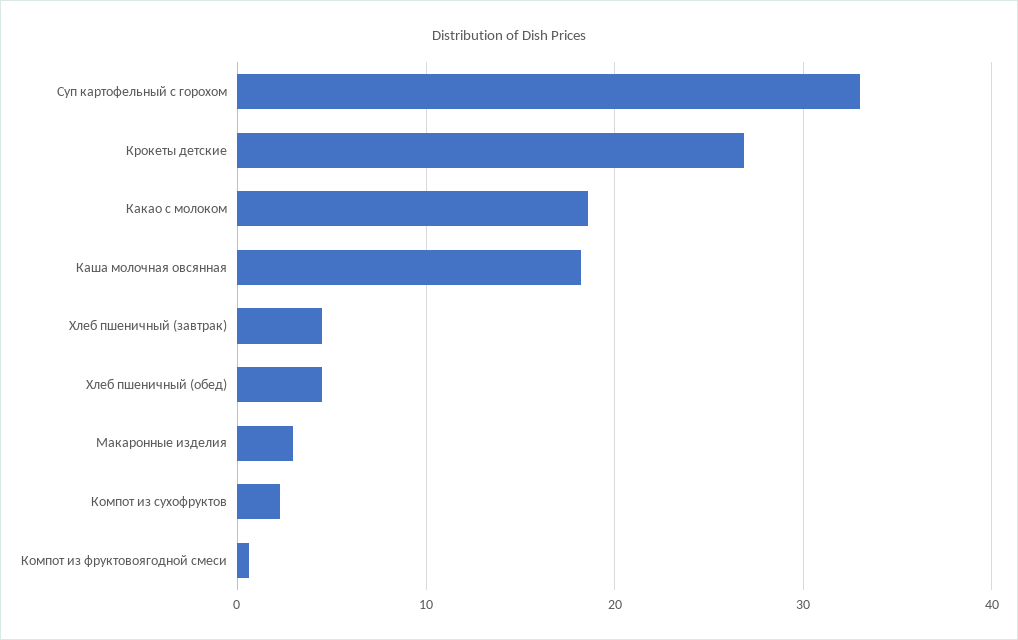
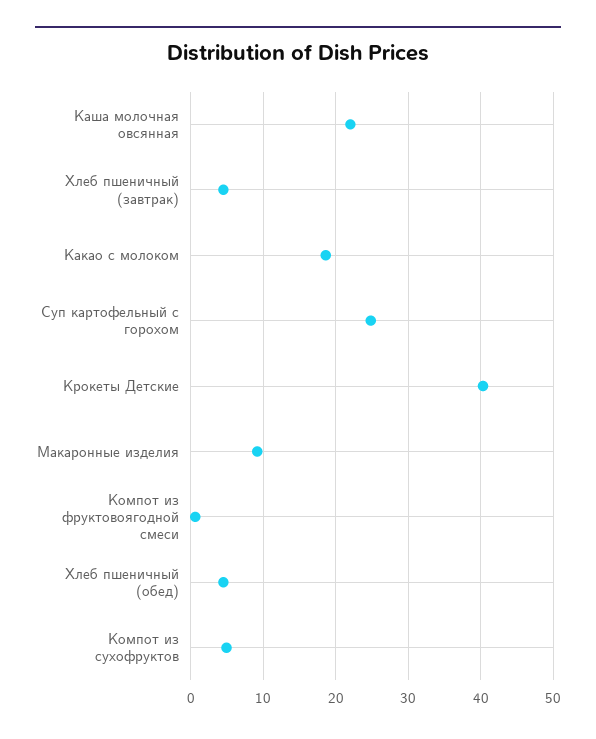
  {
-   "Суп картофельный с горохом": 33,
+   "Суп картофельный с горохом": 25,
-   "Крокеты детские": 27,
+   "Крокеты детские": 40,
    "Какао с молоком": 19,
-   "Каша молочная овсянная": 18,
+   "Каша молочная овсянная": 22,
    "Хлеб пшеничный (завтрак)": 4,
    "Хлеб пшеничный (обед)": 4,
-   "Макаронные изделия": 3,
+   "Макаронные изделия": 9,
-   "Компот из сухофруктов": 2,
+   "Компот из сухофруктов": 5,
    "Компот из фруктовоягодной смеси": 1
  }

